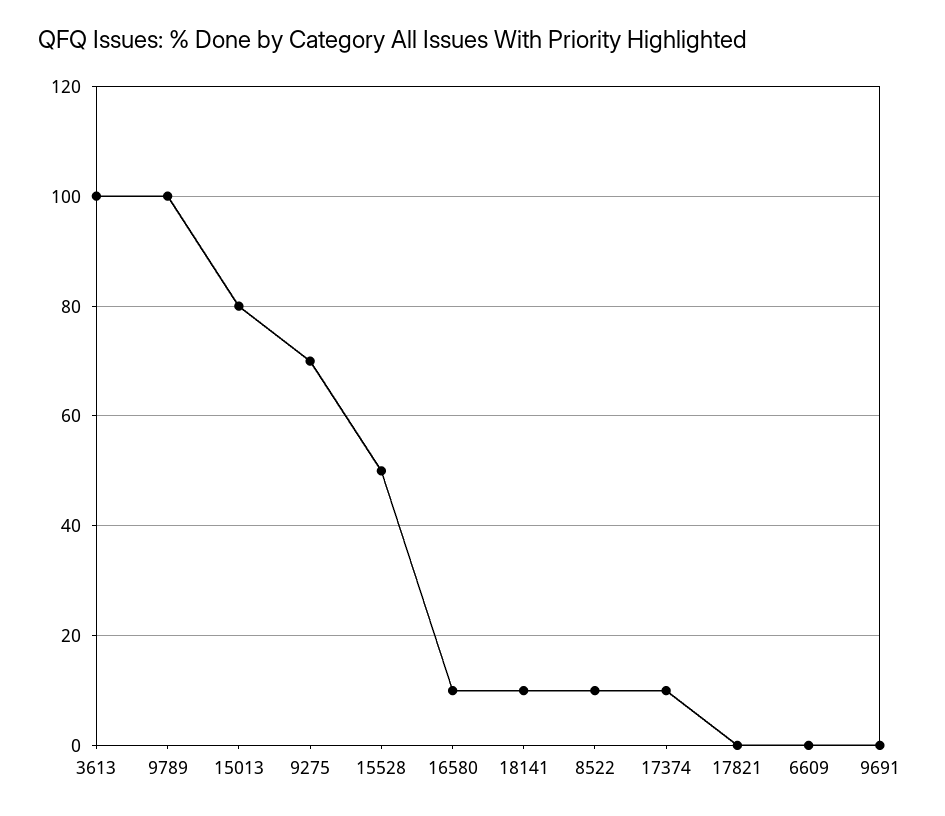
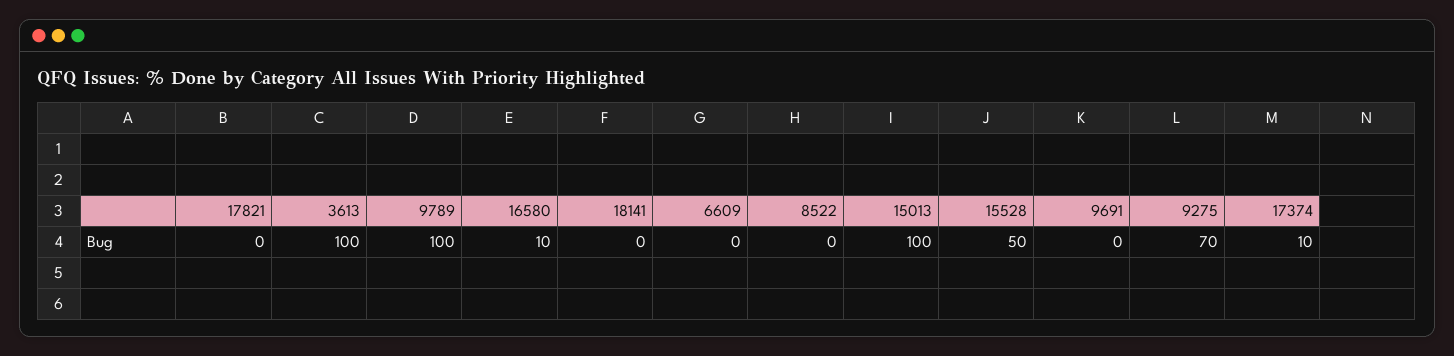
  {
    "3613": 100,
    "9789": 100,
-   "15013": 80,
+   "15013": 100,
    "9275": 70,
    "15528": 50,
    "16580": 10,
-   "18141": 10,
+   "18141": 0,
-   "8522": 10,
+   "8522": 0,
    "17374": 10,
    "17821": 0,
    "6609": 0,
    "9691": 0
  }

